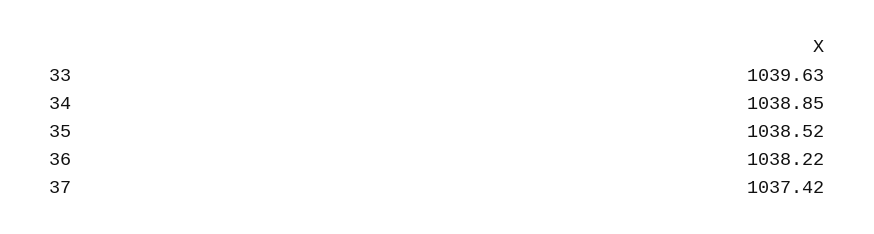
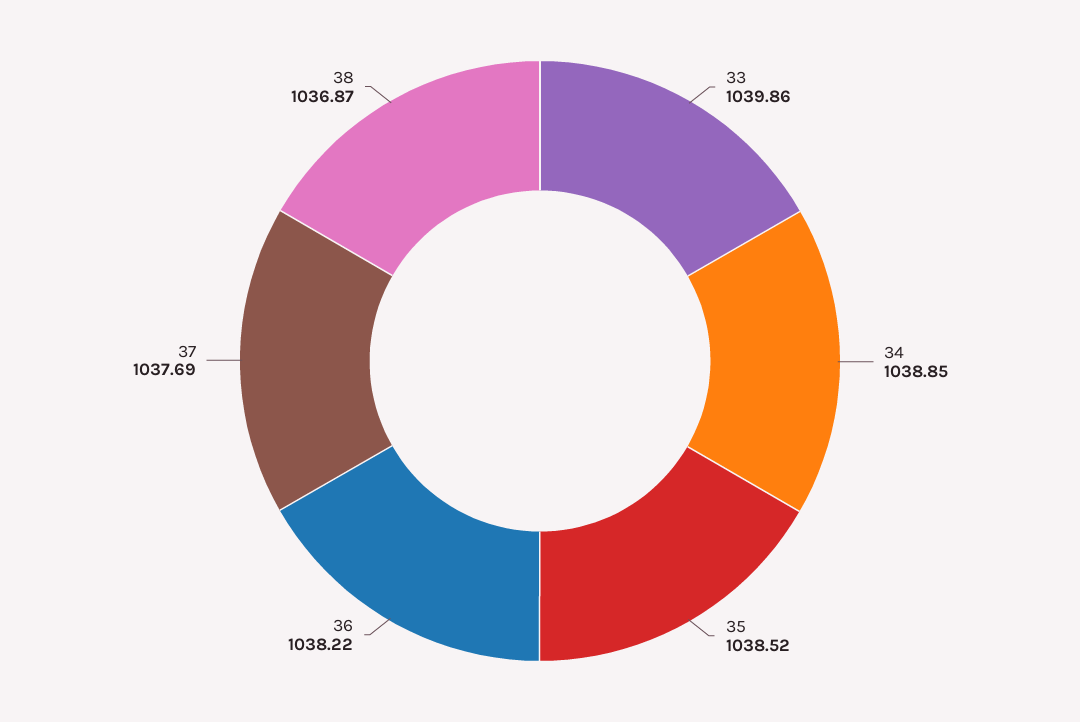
  {
-   "33": 1039.63,
+   "33": 1039.86,
    "34": 1038.85,
    "35": 1038.52,
    "36": 1038.22,
-   "37": 1037.42
+   "37": 1037.69,
+   "38": 1036.87
  }

